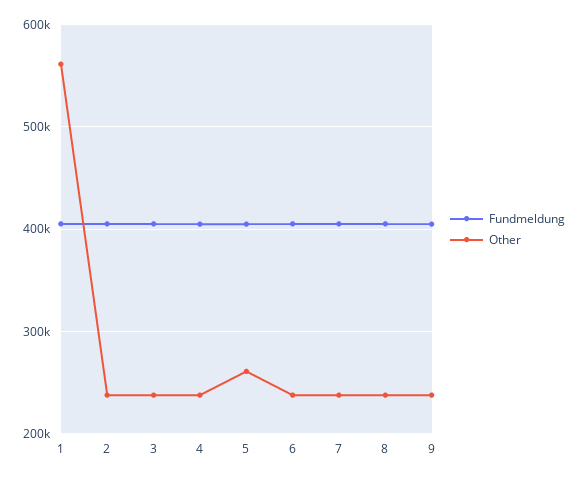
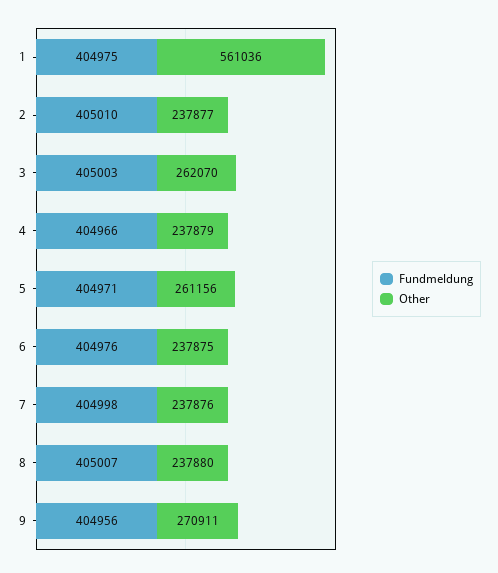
  {
    "Fundmeldung": {
      "1": 404975,
      "2": 405010,
      "3": 405003,
      "4": 404966,
      "5": 404971,
      "6": 404976,
      "7": 404998,
      "8": 405007,
      "9": 404956
    },
    "Other": {
      "1": 561036,
      "2": 237877,
-     "3": 240000,
+     "3": 262070,
      "4": 237879,
      "5": 261156,
      "6": 237875,
      "7": 237876,
      "8": 237880,
-     "9": 240000
+     "9": 270911
    }
  }

